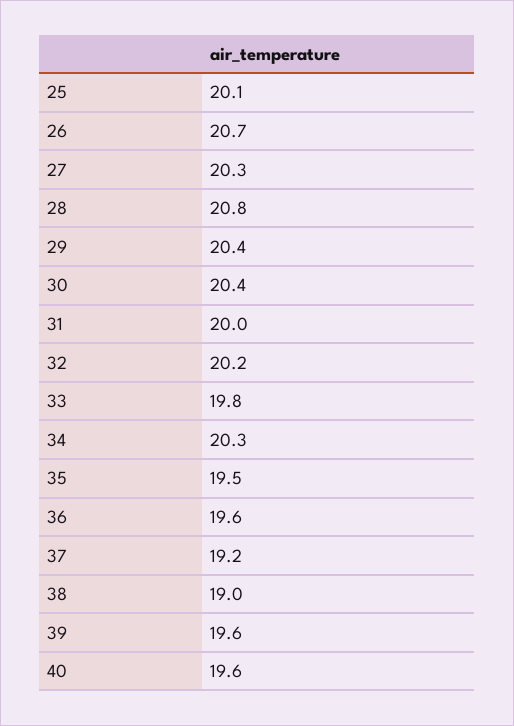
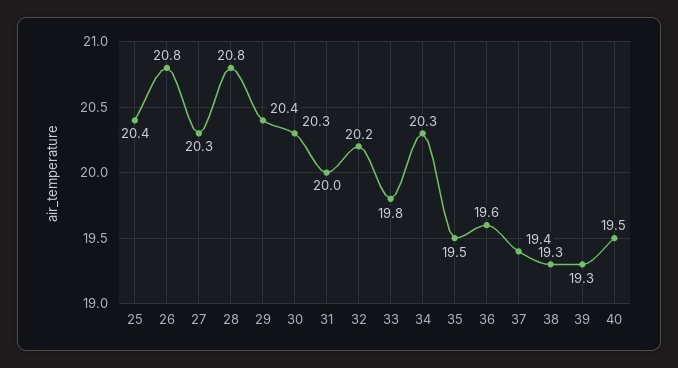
  {
-   "25": 20.1,
+   "25": 20.4,
-   "26": 20.7,
+   "26": 20.8,
    "27": 20.3,
    "28": 20.8,
    "29": 20.4,
-   "30": 20.4,
+   "30": 20.3,
    "31": 20,
    "32": 20.2,
    "33": 19.8,
    "34": 20.3,
    "35": 19.5,
    "36": 19.6,
-   "37": 19.2,
+   "37": 19.4,
-   "38": 19,
+   "38": 19.3,
-   "39": 19.6,
+   "39": 19.3,
-   "40": 19.6
+   "40": 19.5
  }

